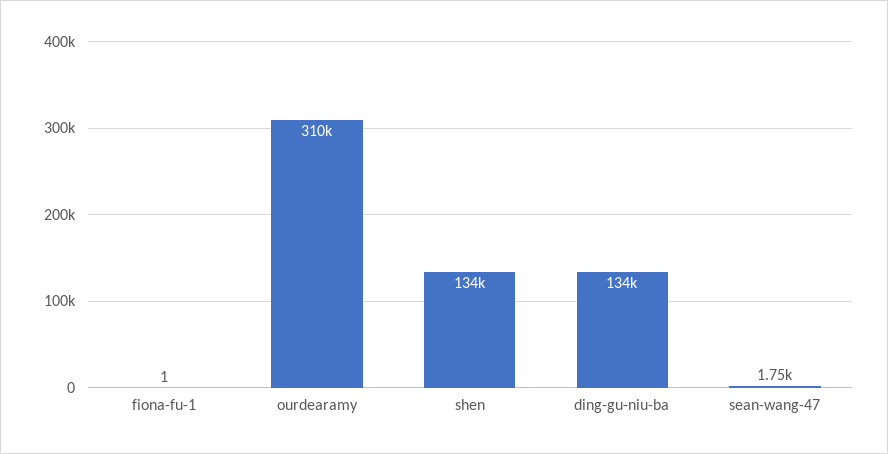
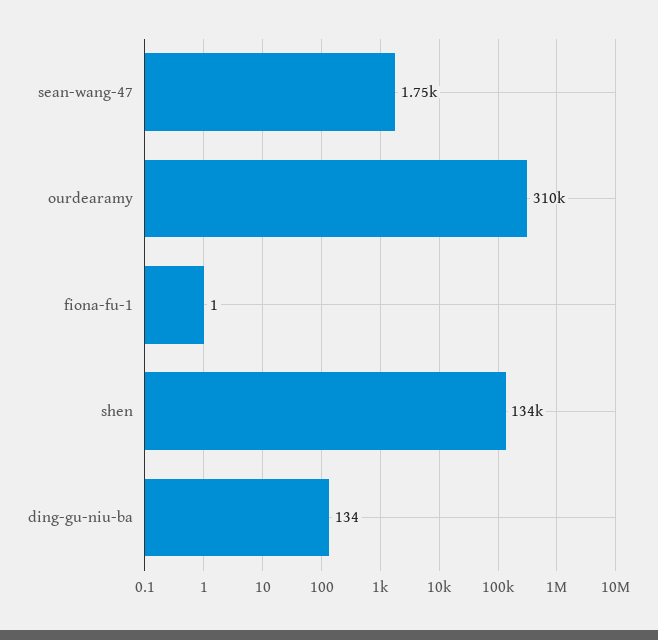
  {
    "fiona-fu-1": 1,
    "ourdearamy": 310000,
    "shen": 134000,
-   "ding-gu-niu-ba": 134000,
+   "ding-gu-niu-ba": 134,
    "sean-wang-47": 1750
  }

